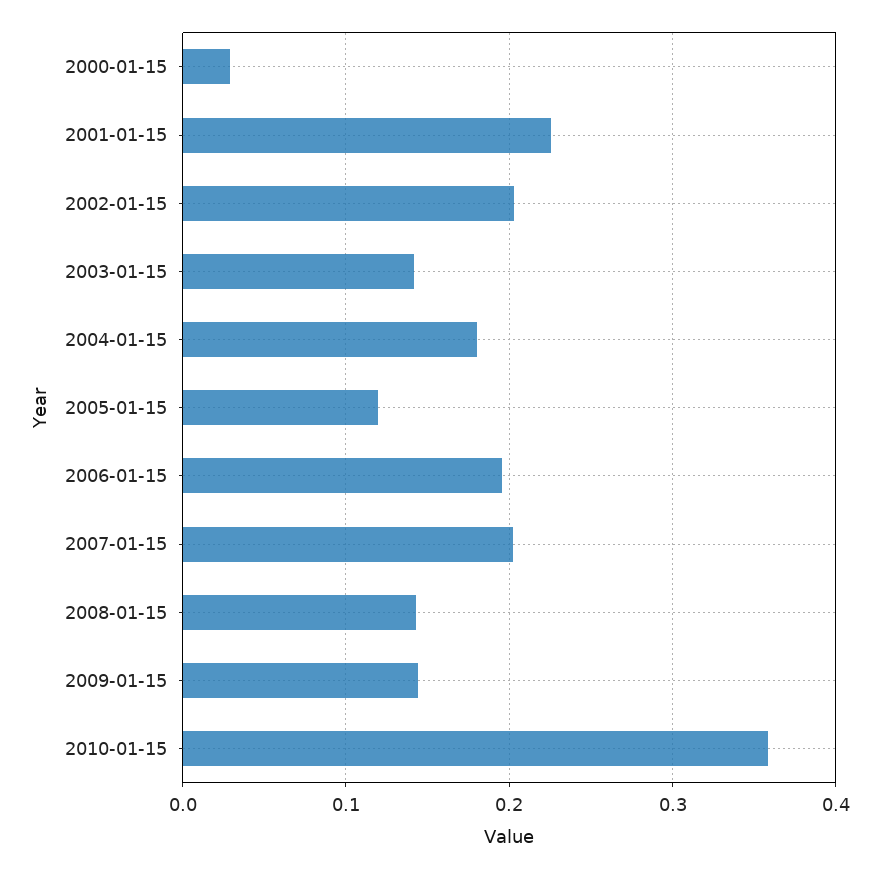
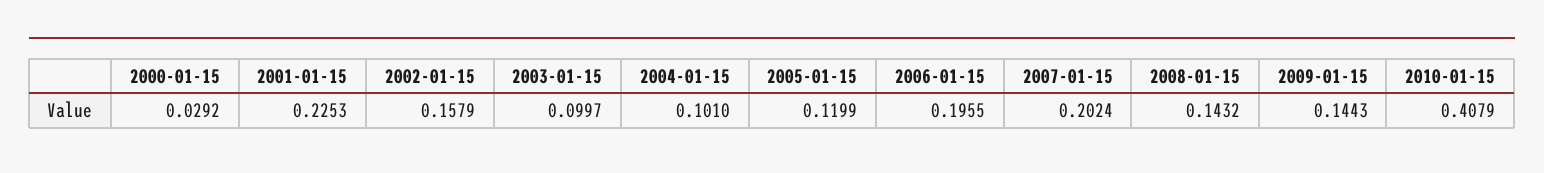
  {
    "2000-01-15": 0.0292,
    "2001-01-15": 0.2253,
-   "2002-01-15": 0.2,
+   "2002-01-15": 0.1579,
-   "2003-01-15": 0.14,
+   "2003-01-15": 0.0997,
-   "2004-01-15": 0.18,
+   "2004-01-15": 0.101,
    "2005-01-15": 0.1199,
    "2006-01-15": 0.1955,
    "2007-01-15": 0.2024,
    "2008-01-15": 0.1432,
    "2009-01-15": 0.1443,
-   "2010-01-15": 0.36
+   "2010-01-15": 0.4079
  }

